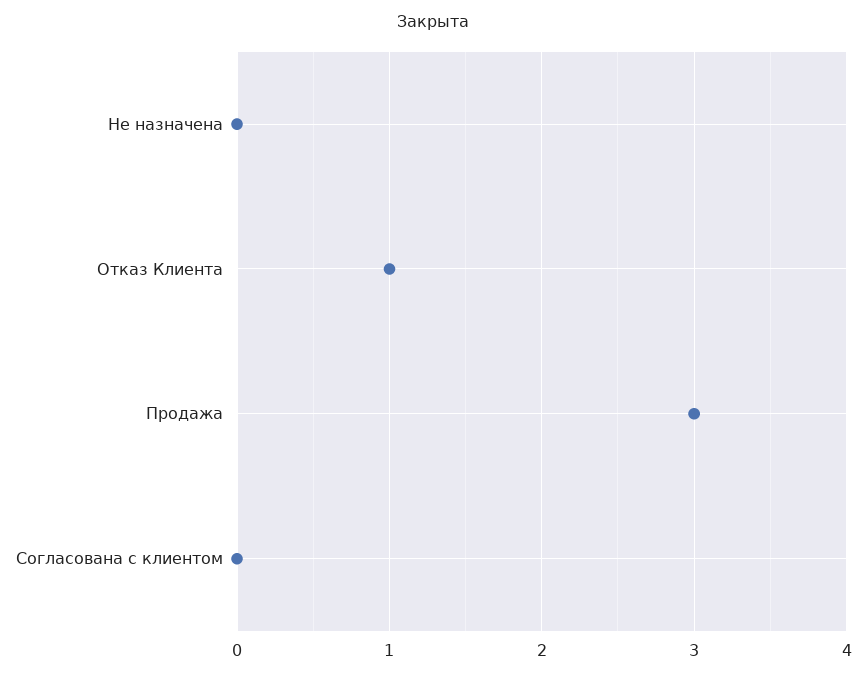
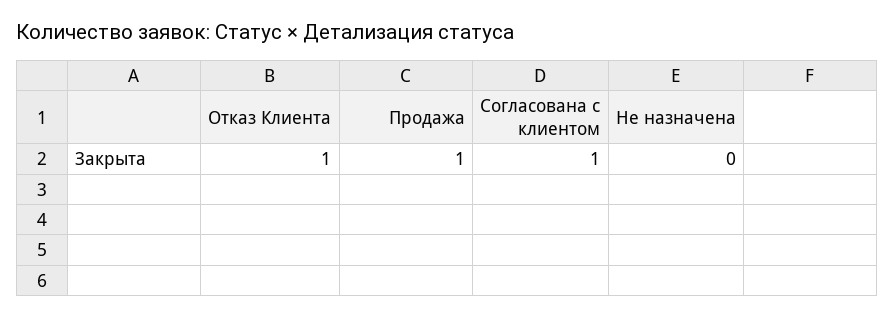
  {
    "Не назначена": 0,
    "Отказ Клиента": 1,
-   "Продажа": 3,
+   "Продажа": 1,
-   "Согласована с клиентом": 0
+   "Согласована с клиентом": 1
  }

